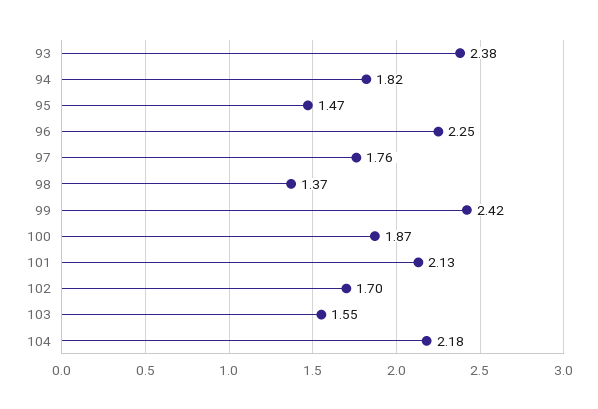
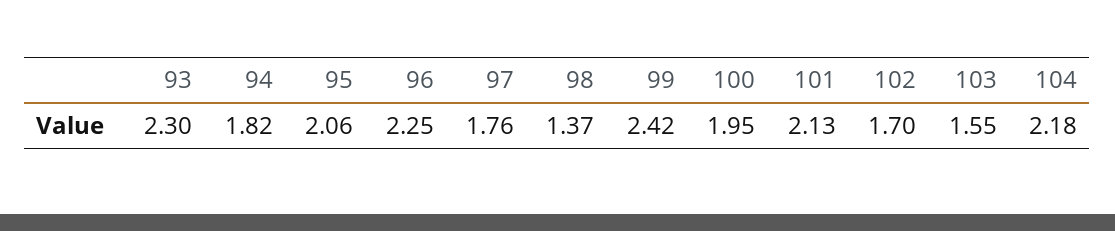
  {
-   "93": 2.38,
+   "93": 2.3,
    "94": 1.82,
-   "95": 1.47,
+   "95": 2.06,
    "96": 2.25,
    "97": 1.76,
    "98": 1.37,
    "99": 2.42,
-   "100": 1.87,
+   "100": 1.95,
    "101": 2.13,
    "102": 1.7,
    "103": 1.55,
    "104": 2.18
  }

